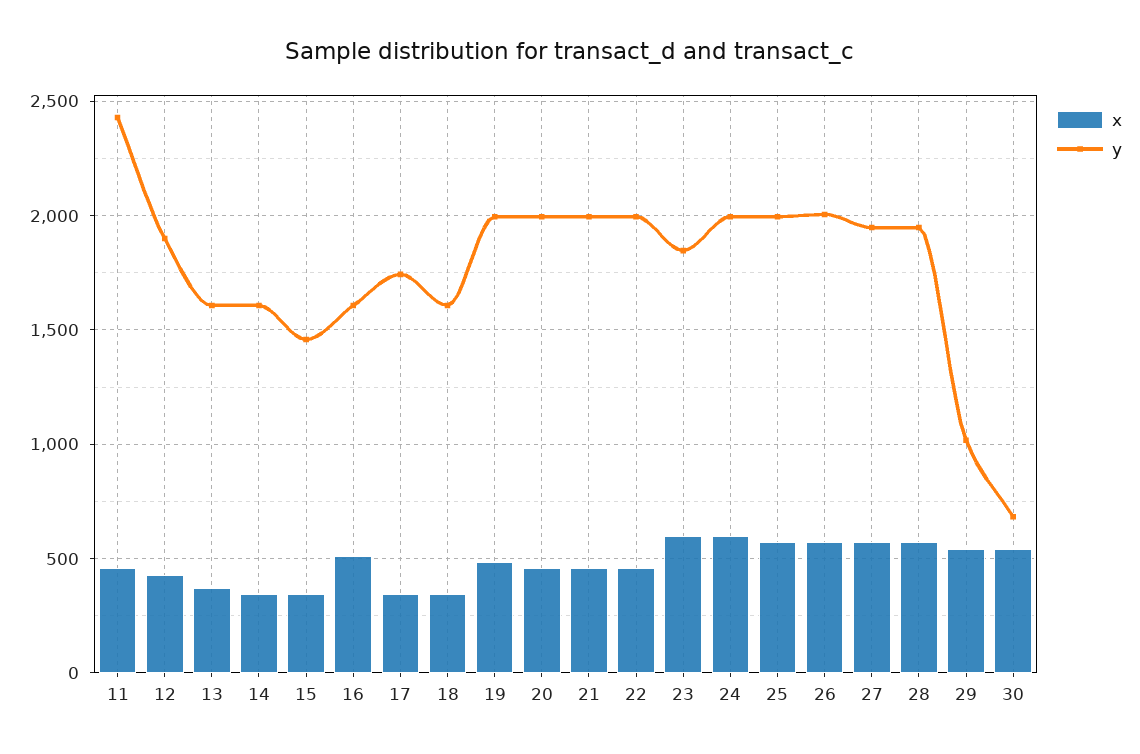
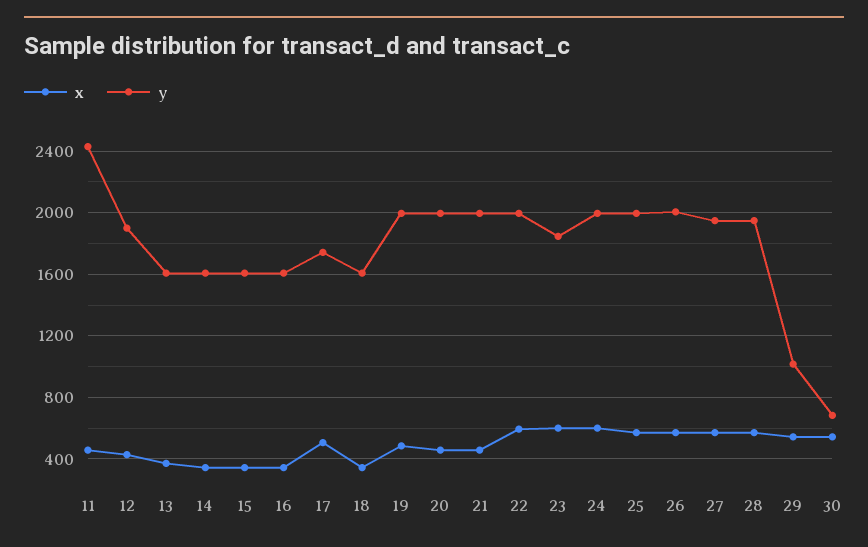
  {
    "x": {
      "11": 450,
      "12": 450,
      "13": 350,
      "14": 350,
      "15": 350,
-     "16": 500,
+     "16": 350,
-     "17": 350,
+     "17": 500,
      "18": 350,
      "19": 500,
      "20": 450,
      "21": 450,
-     "22": 450,
+     "22": 600,
      "23": 600,
      "24": 600,
      "25": 550,
      "26": 550,
      "27": 550,
      "28": 550,
      "29": 550,
      "30": 550
    },
    "y": {
      "11": 2450,
      "12": 1900,
      "13": 1600,
      "14": 1600,
-     "15": 1450,
+     "15": 1600,
      "16": 1600,
      "17": 1750,
      "18": 1600,
      "19": 2000,
      "20": 2000,
      "21": 2000,
      "22": 2000,
      "23": 1850,
      "24": 2000,
      "25": 2000,
      "26": 2000,
      "27": 1950,
      "28": 1950,
      "29": 1000,
      "30": 700
    }
  }

